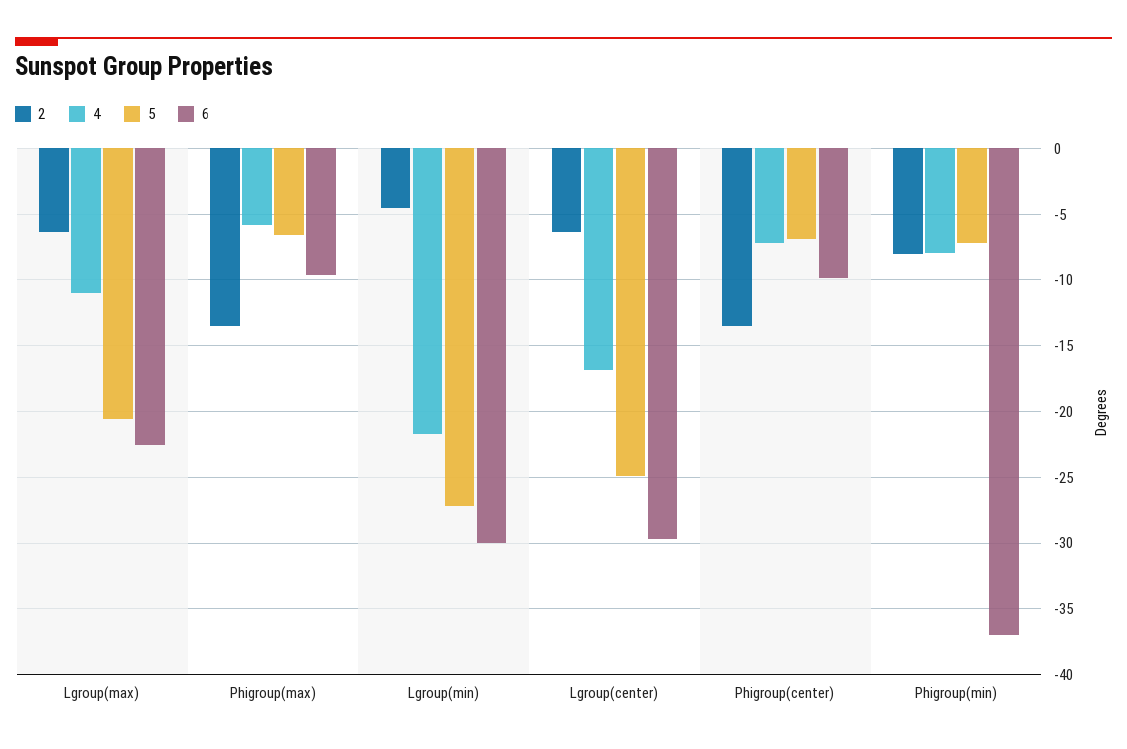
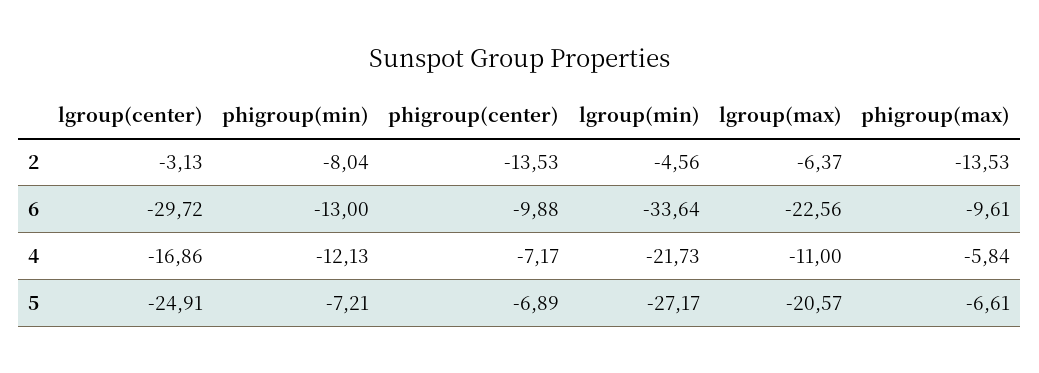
  {
    "2": {
      "Lgroup(max)": -6.37,
      "Phigroup(max)": -13.53,
      "Lgroup(min)": -4.56,
-     "Lgroup(center)": -6.5,
+     "Lgroup(center)": -3.13,
      "Phigroup(center)": -13.53,
      "Phigroup(min)": -8.04
    },
    "4": {
      "Lgroup(max)": -11,
      "Phigroup(max)": -5.84,
      "Lgroup(min)": -21.73,
      "Lgroup(center)": -16.86,
      "Phigroup(center)": -7.17,
-     "Phigroup(min)": -8
+     "Phigroup(min)": -12.13
    },
    "5": {
      "Lgroup(max)": -20.57,
      "Phigroup(max)": -6.61,
      "Lgroup(min)": -27.17,
      "Lgroup(center)": -24.91,
      "Phigroup(center)": -6.89,
      "Phigroup(min)": -7.21
    },
    "6": {
      "Lgroup(max)": -22.56,
      "Phigroup(max)": -9.61,
-     "Lgroup(min)": -30,
+     "Lgroup(min)": -33.64,
      "Lgroup(center)": -29.72,
      "Phigroup(center)": -9.88,
-     "Phigroup(min)": -37
+     "Phigroup(min)": -13
    }
  }

